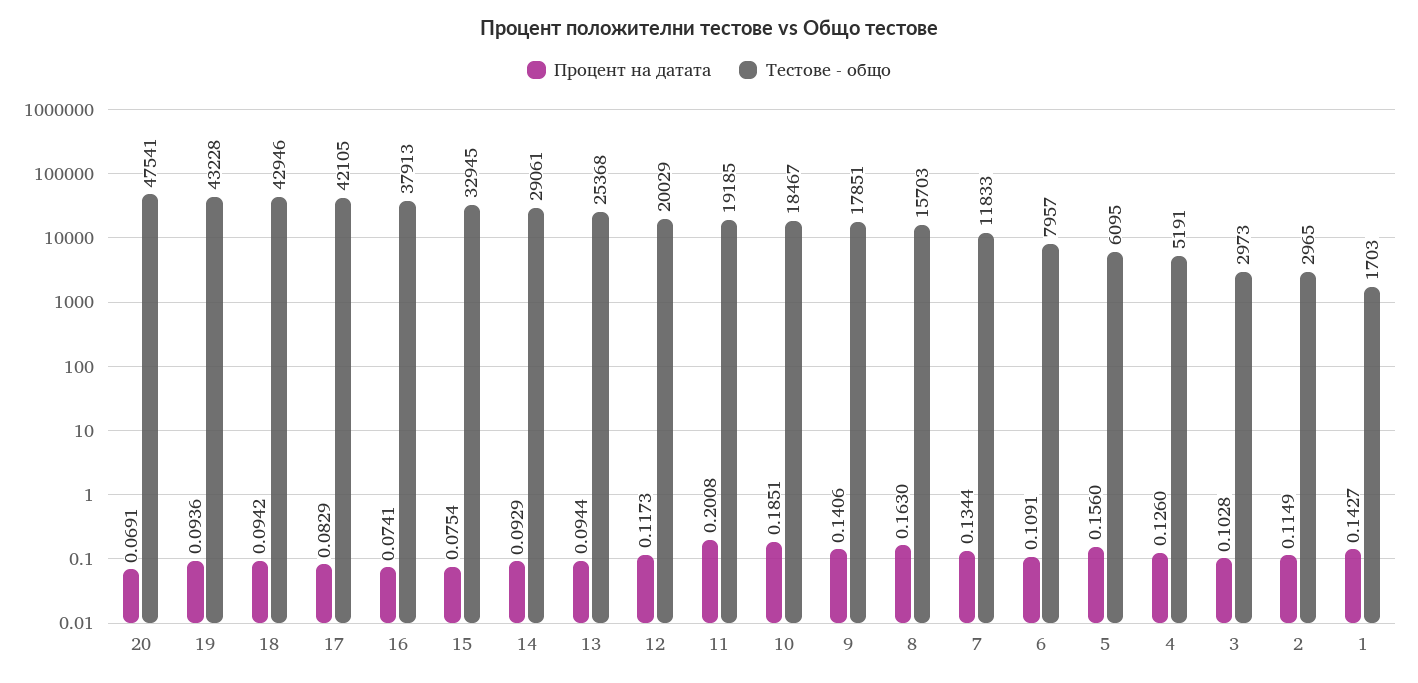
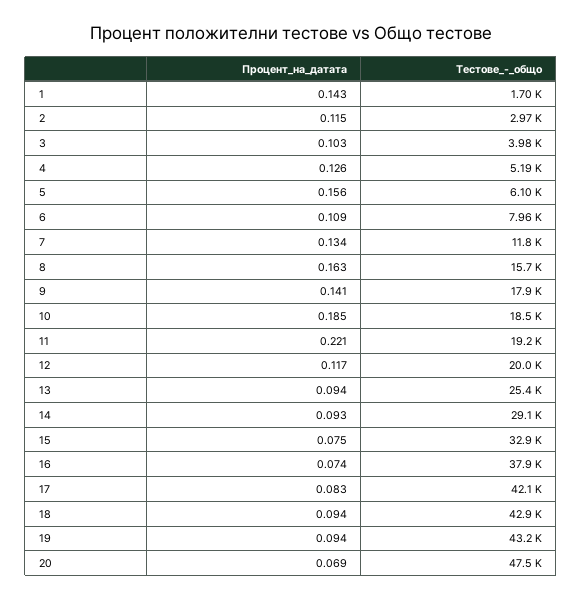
  {
    "Процент на датата": {
      "20": 0.0691,
      "19": 0.0936,
      "18": 0.0942,
      "17": 0.0829,
      "16": 0.0741,
      "15": 0.0754,
      "14": 0.0929,
      "13": 0.0944,
      "12": 0.1173,
-     "11": 0.2008,
+     "11": 0.221,
      "10": 0.1851,
      "9": 0.1406,
      "8": 0.163,
      "7": 0.1344,
      "6": 0.1091,
      "5": 0.156,
      "4": 0.126,
      "3": 0.1028,
      "2": 0.1149,
      "1": 0.1427
    },
    "Тестове - общо": {
      "20": 47541,
      "19": 43228,
      "18": 42946,
      "17": 42105,
      "16": 37913,
      "15": 32945,
      "14": 29061,
      "13": 25368,
      "12": 20029,
      "11": 19185,
      "10": 18467,
      "9": 17851,
      "8": 15703,
      "7": 11833,
      "6": 7957,
      "5": 6095,
      "4": 5191,
-     "3": 2973,
+     "3": 3980,
      "2": 2965,
      "1": 1703
    }
  }

